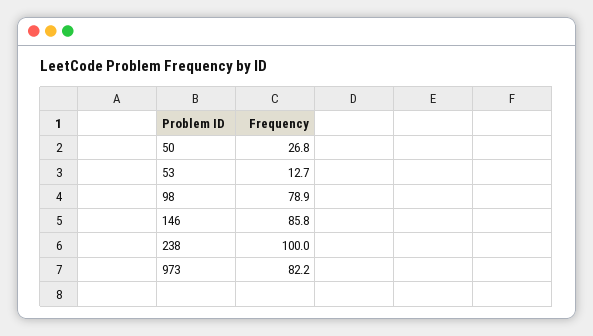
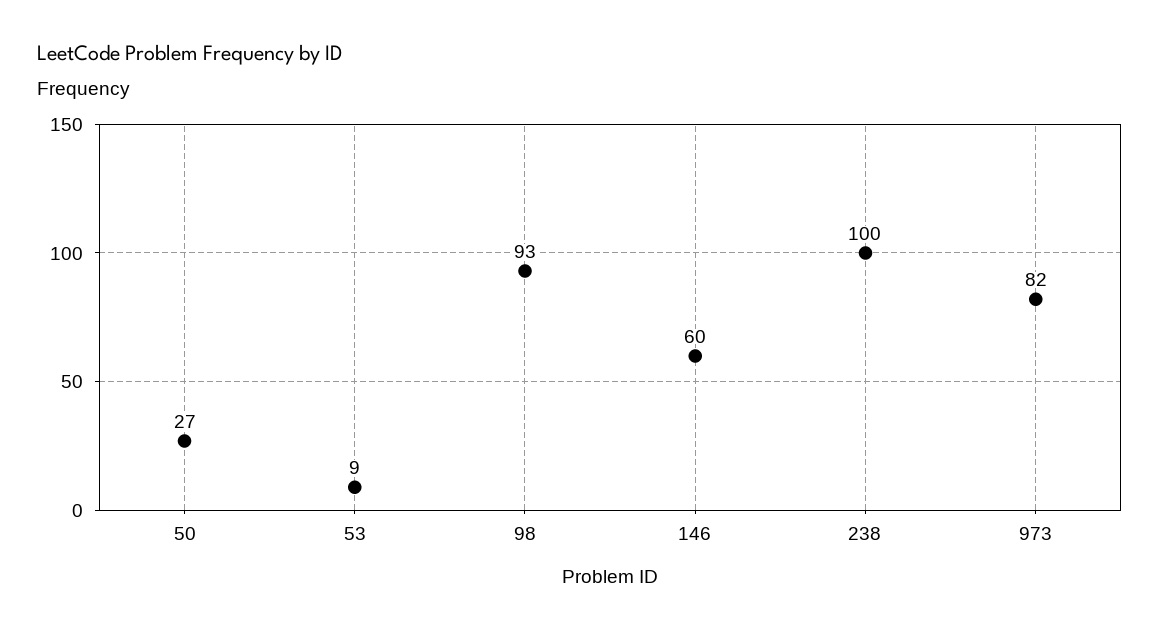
  {
    "50": 26.8,
-   "53": 12.7,
+   "53": 9,
-   "98": 78.9,
+   "98": 93,
-   "146": 85.8,
+   "146": 60,
    "238": 100,
    "973": 82.2
  }

